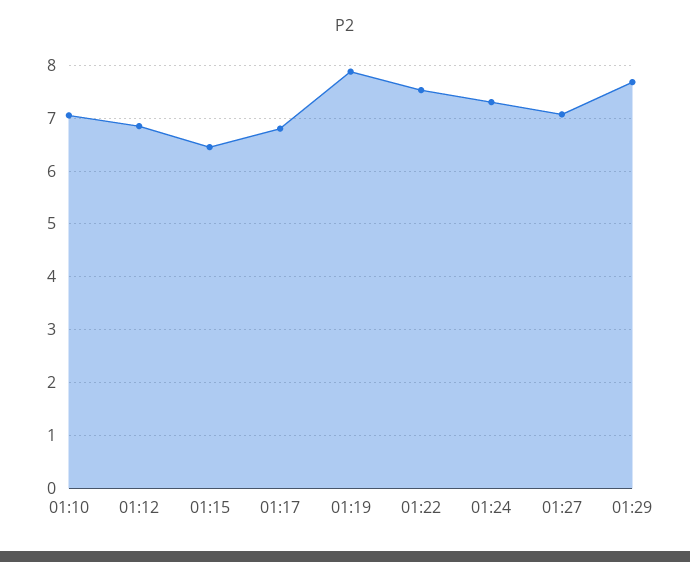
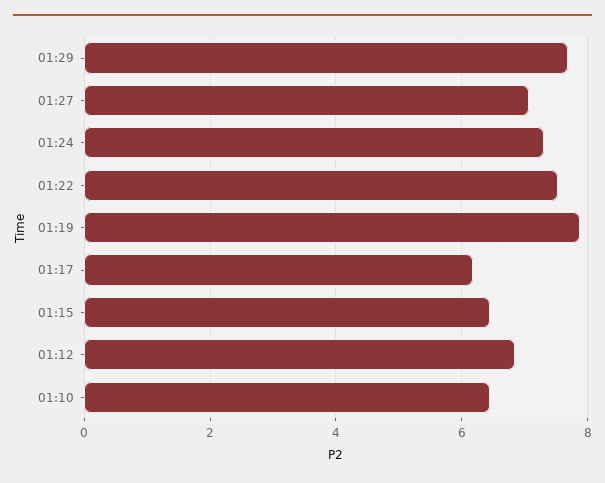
  {
-   "01:10": 7,
+   "01:10": 6.4,
    "01:12": 6.8,
    "01:15": 6.4,
-   "01:17": 6.8,
+   "01:17": 6.2,
    "01:19": 7.8,
    "01:22": 7.6,
    "01:24": 7.4,
    "01:27": 7,
    "01:29": 7.6
  }

